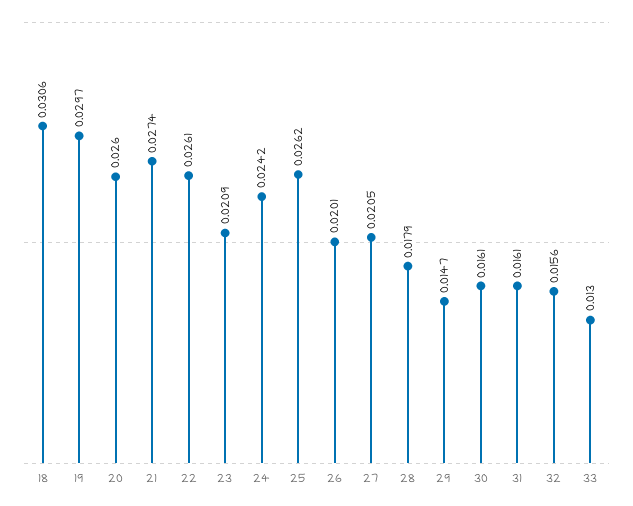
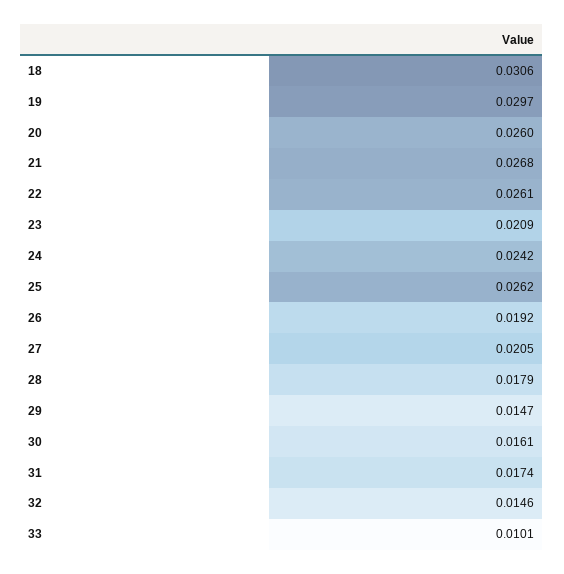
  {
    "18": 0.0306,
    "19": 0.0297,
    "20": 0.026,
-   "21": 0.0274,
+   "21": 0.0268,
    "22": 0.0261,
    "23": 0.0209,
    "24": 0.0242,
    "25": 0.0262,
-   "26": 0.0201,
+   "26": 0.0192,
    "27": 0.0205,
    "28": 0.0179,
    "29": 0.0147,
    "30": 0.0161,
-   "31": 0.0161,
+   "31": 0.0174,
-   "32": 0.0156,
+   "32": 0.0146,
-   "33": 0.013
+   "33": 0.0101
  }

